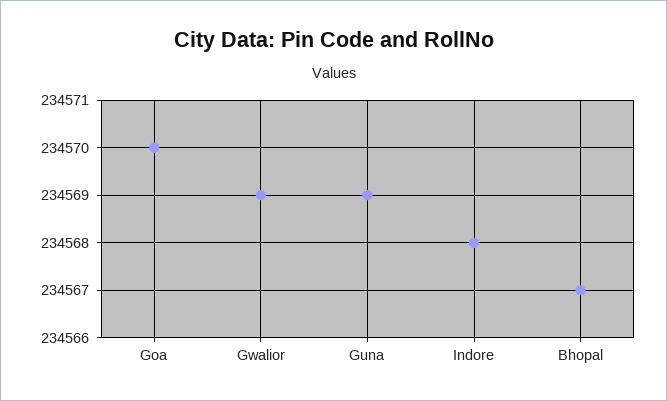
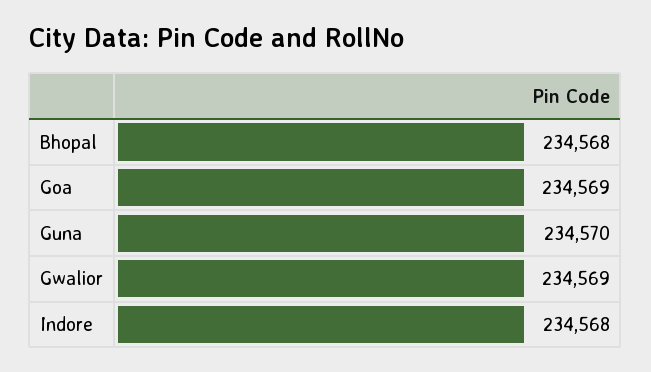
  {
-   "Goa": 234570,
+   "Goa": 234569,
    "Gwalior": 234569,
-   "Guna": 234569,
+   "Guna": 234570,
    "Indore": 234568,
-   "Bhopal": 234567
+   "Bhopal": 234568
  }

